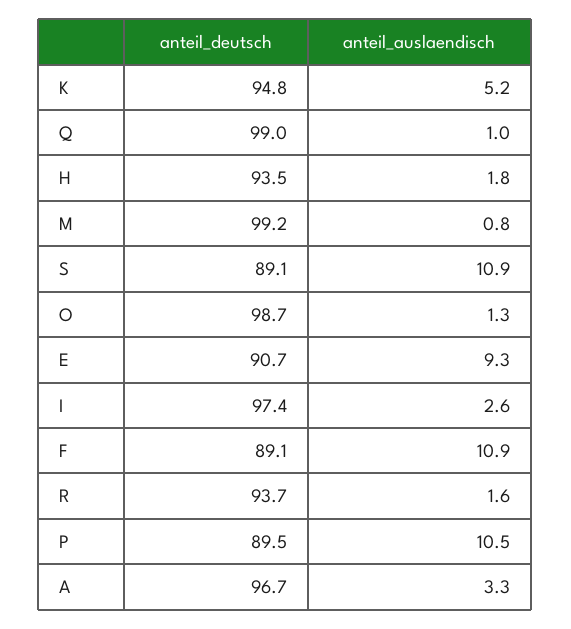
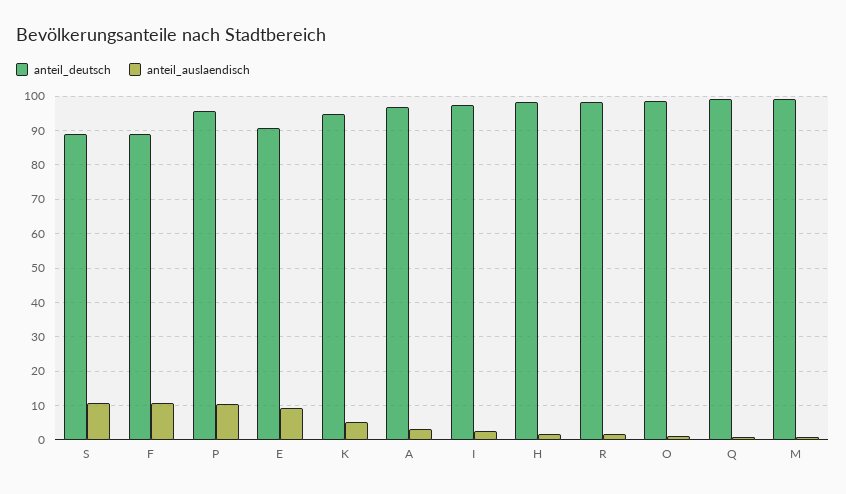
  {
    "anteil_deutsch": {
      "K": 94.8,
      "Q": 99,
-     "H": 93.5,
+     "H": 98,
      "M": 99.2,
      "S": 89.1,
      "O": 98.7,
      "E": 90.7,
      "I": 97.4,
      "F": 89.1,
-     "R": 93.7,
+     "R": 98,
-     "P": 89.5,
+     "P": 96,
      "A": 96.7
    },
    "anteil_auslaendisch": {
      "K": 5.2,
      "Q": 1,
      "H": 1.8,
      "M": 0.8,
      "S": 10.9,
      "O": 1.3,
      "E": 9.3,
      "I": 2.6,
      "F": 10.9,
      "R": 1.6,
      "P": 10.5,
      "A": 3.3
    }
  }

